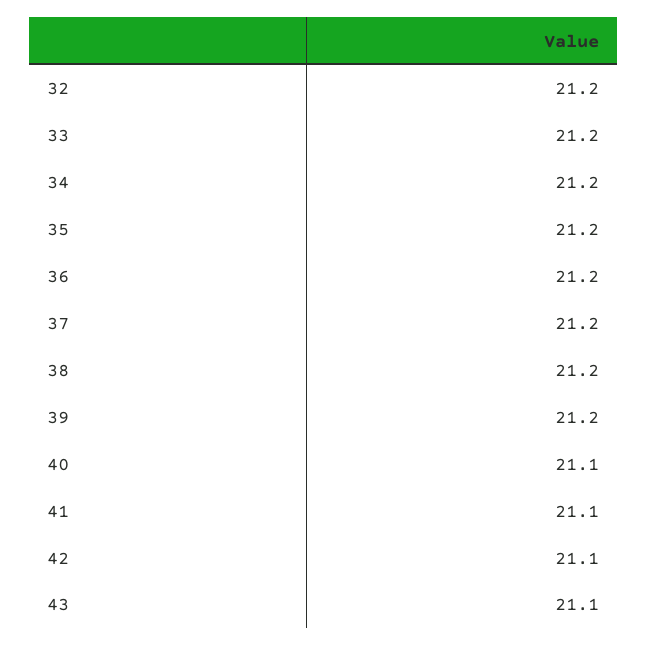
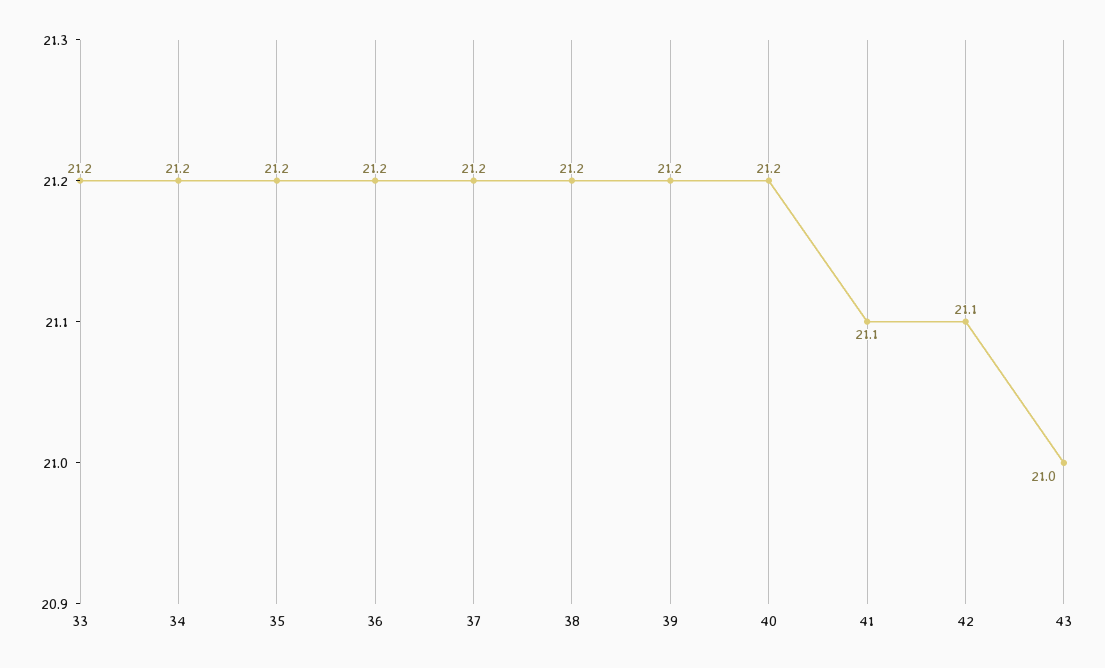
  {
-   "32": 21.2,
    "33": 21.2,
    "34": 21.2,
    "35": 21.2,
    "36": 21.2,
    "37": 21.2,
    "38": 21.2,
    "39": 21.2,
-   "40": 21.1,
+   "40": 21.2,
    "41": 21.1,
    "42": 21.1,
-   "43": 21.1
+   "43": 21
  }

